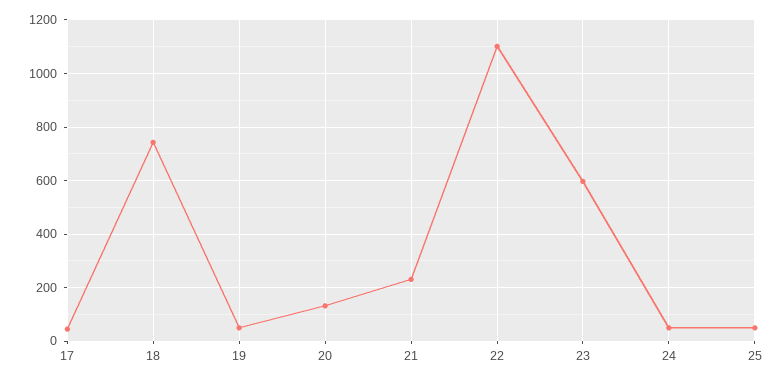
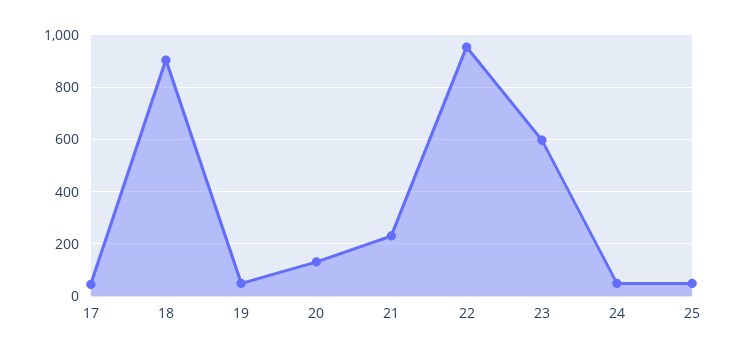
  {
    "17": 50,
-   "18": 750,
+   "18": 900,
    "19": 50,
    "20": 125,
    "21": 225,
-   "22": 1100,
+   "22": 950,
    "23": 600,
    "24": 50,
    "25": 50
  }

